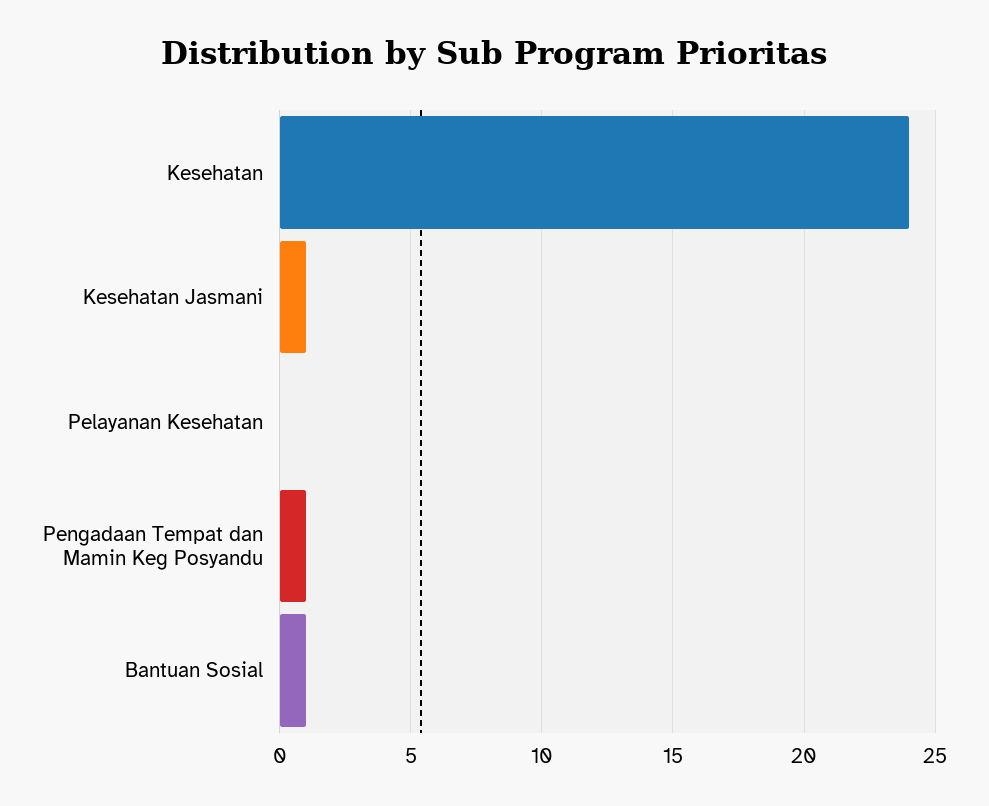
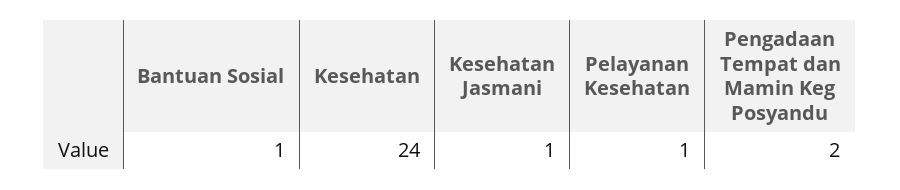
  {
    "Kesehatan": 24,
    "Kesehatan Jasmani": 1,
-   "Pelayanan Kesehatan": 0,
+   "Pelayanan Kesehatan": 1,
-   "Pengadaan Tempat dan Mamin Keg Posyandu": 1,
+   "Pengadaan Tempat dan Mamin Keg Posyandu": 2,
    "Bantuan Sosial": 1
  }

